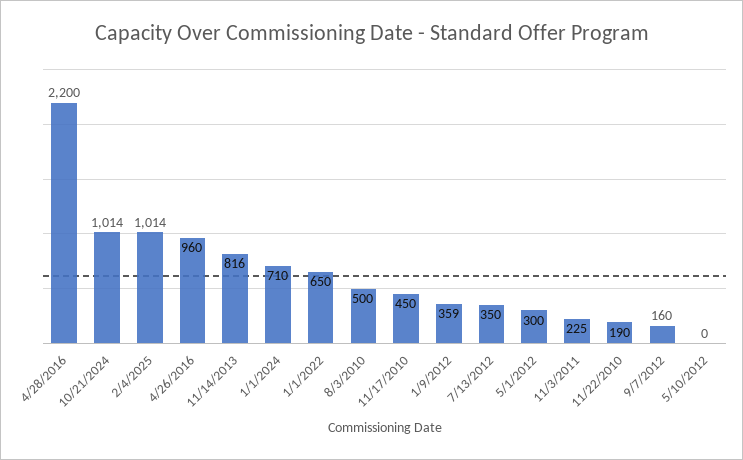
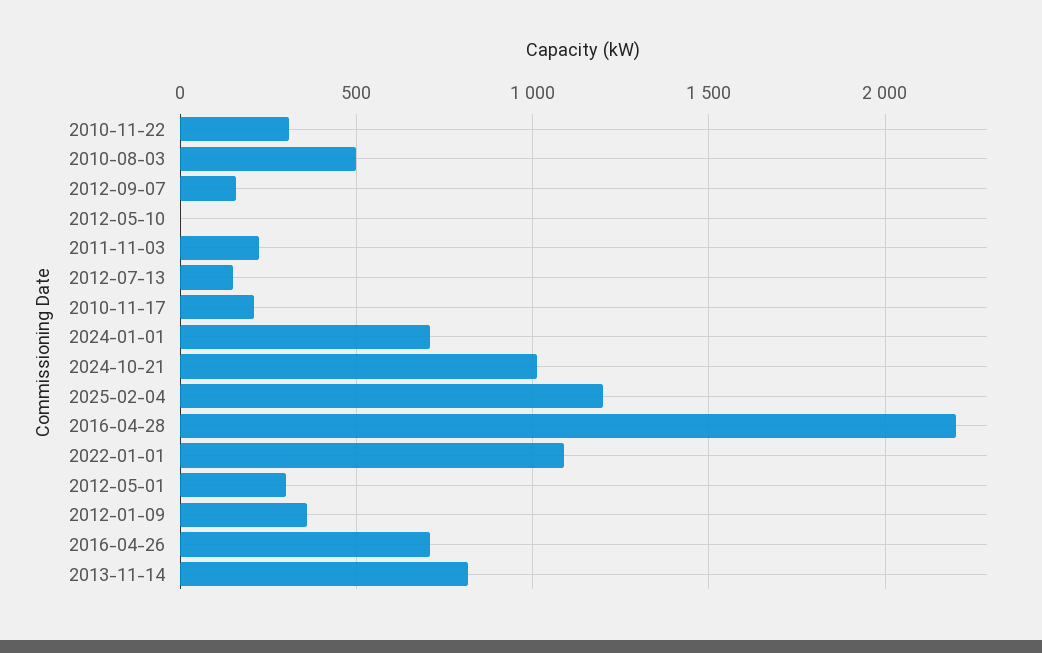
  {
    "4/28/2016": 2200,
    "10/21/2024": 1014,
-   "2/4/2025": 1014,
+   "2/4/2025": 1200,
-   "4/26/2016": 960,
+   "4/26/2016": 700,
    "11/14/2013": 816,
    "1/1/2024": 710,
-   "1/1/2022": 650,
+   "1/1/2022": 1100,
    "8/3/2010": 500,
-   "11/17/2010": 450,
+   "11/17/2010": 200,
    "1/9/2012": 359,
-   "7/13/2012": 350,
+   "7/13/2012": 150,
    "5/1/2012": 300,
    "11/3/2011": 225,
-   "11/22/2010": 190,
+   "11/22/2010": 300,
    "9/7/2012": 160,
    "5/10/2012": 0
  }

